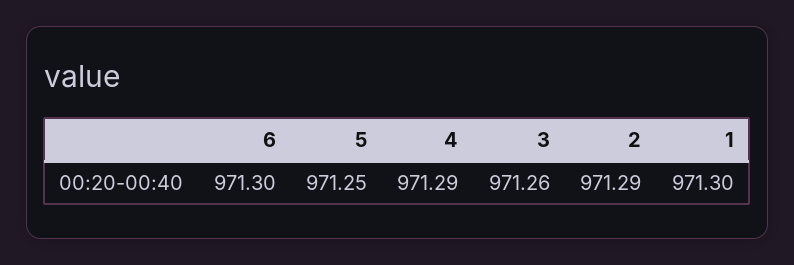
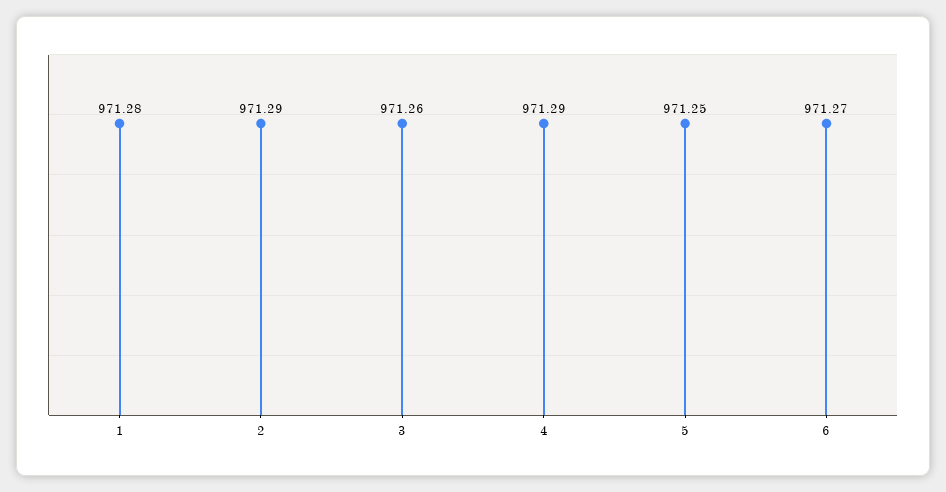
  {
-   "6": 971.3,
+   "6": 971.27,
    "5": 971.25,
    "4": 971.29,
    "3": 971.26,
    "2": 971.29,
-   "1": 971.3
+   "1": 971.28
  }

